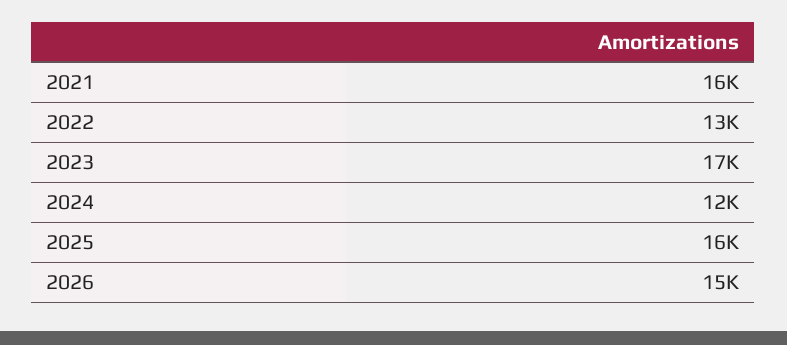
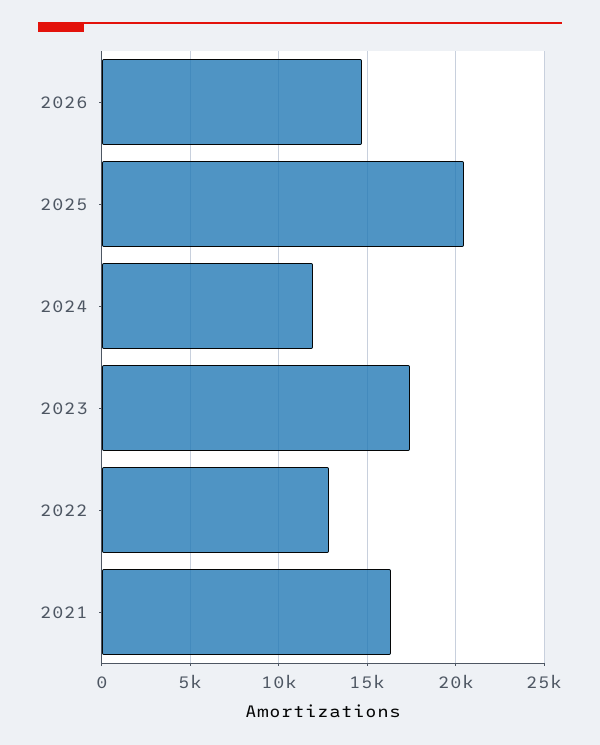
  {
    "2021": 16000,
    "2022": 13000,
    "2023": 17000,
    "2024": 12000,
-   "2025": 16000,
+   "2025": 20500,
    "2026": 15000
  }

